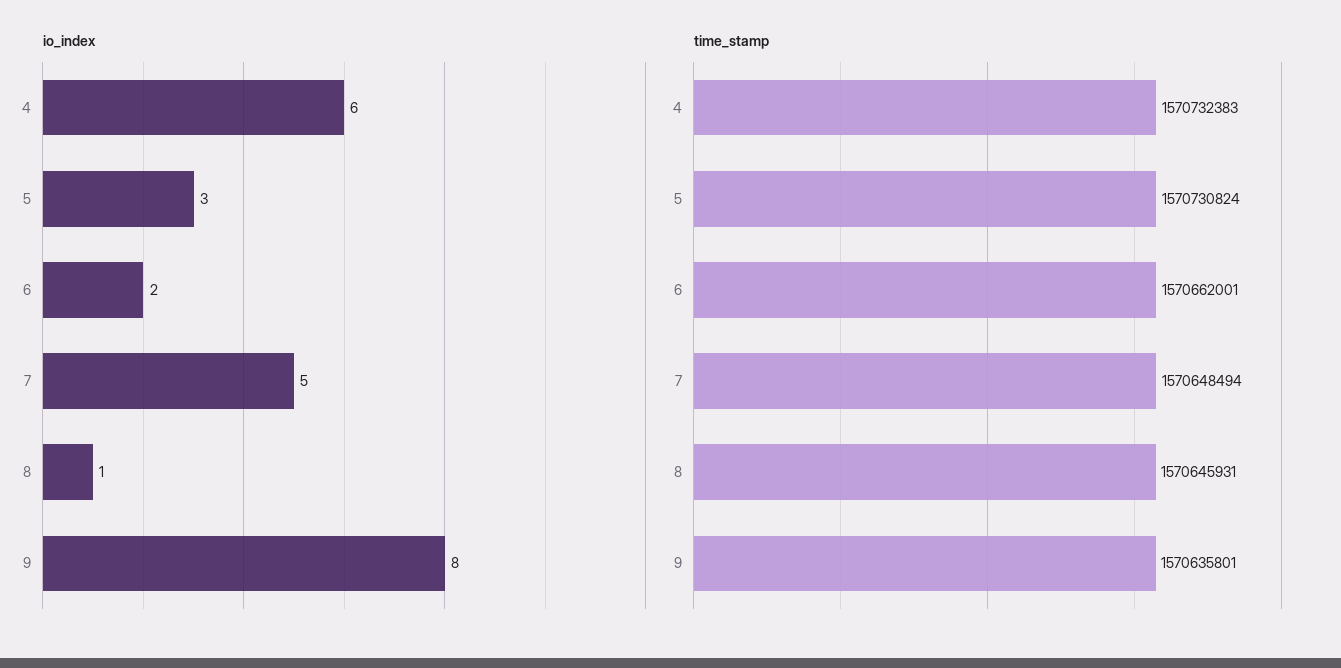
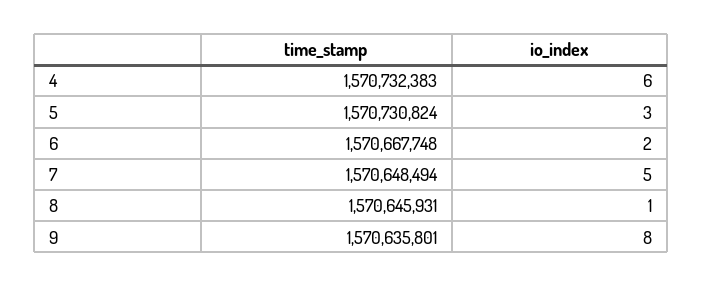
  {
    "io_index": {
      "4": 6,
      "5": 3,
      "6": 2,
      "7": 5,
      "8": 1,
      "9": 8
    },
    "time_stamp": {
      "4": 1570732383,
      "5": 1570730824,
-     "6": 1570662001,
+     "6": 1570667748,
      "7": 1570648494,
      "8": 1570645931,
      "9": 1570635801
    }
  }

